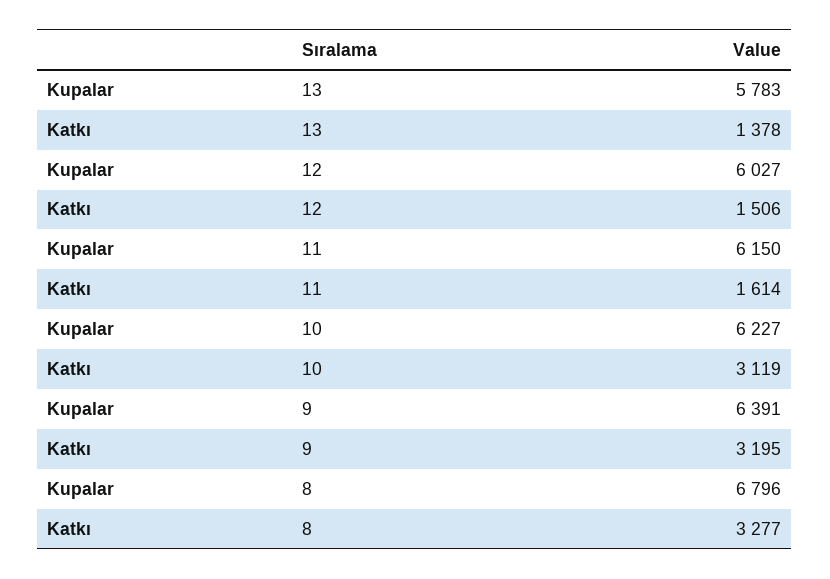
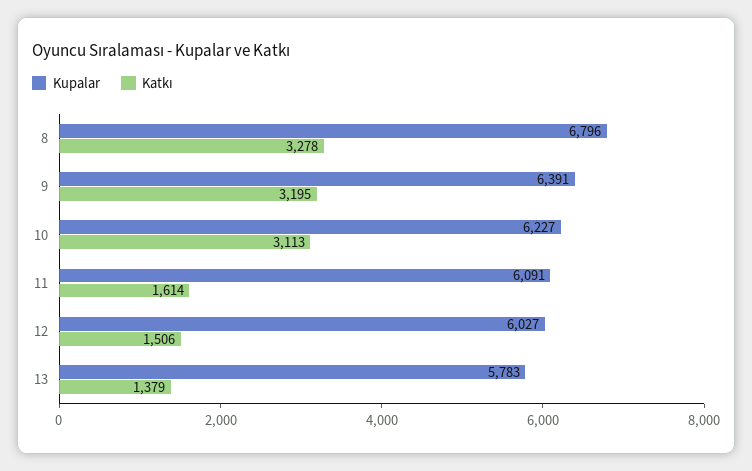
  {
    "Kupalar": {
      "13": 5783,
      "12": 6027,
-     "11": 6150,
+     "11": 6091,
      "10": 6227,
      "9": 6391,
      "8": 6796
    },
    "Katkı": {
-     "13": 1378,
+     "13": 1379,
      "12": 1506,
      "11": 1614,
-     "10": 3119,
+     "10": 3113,
      "9": 3195,
-     "8": 3277
+     "8": 3278
    }
  }

